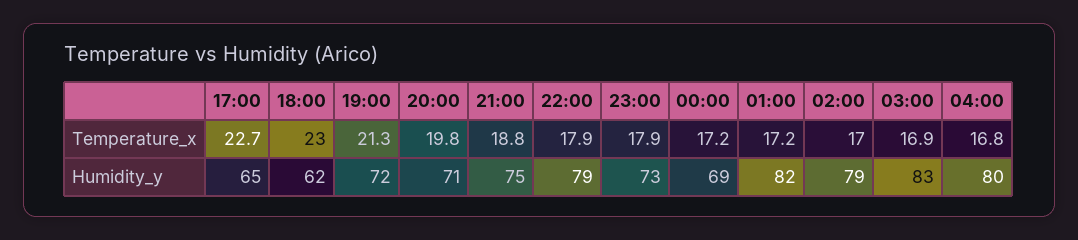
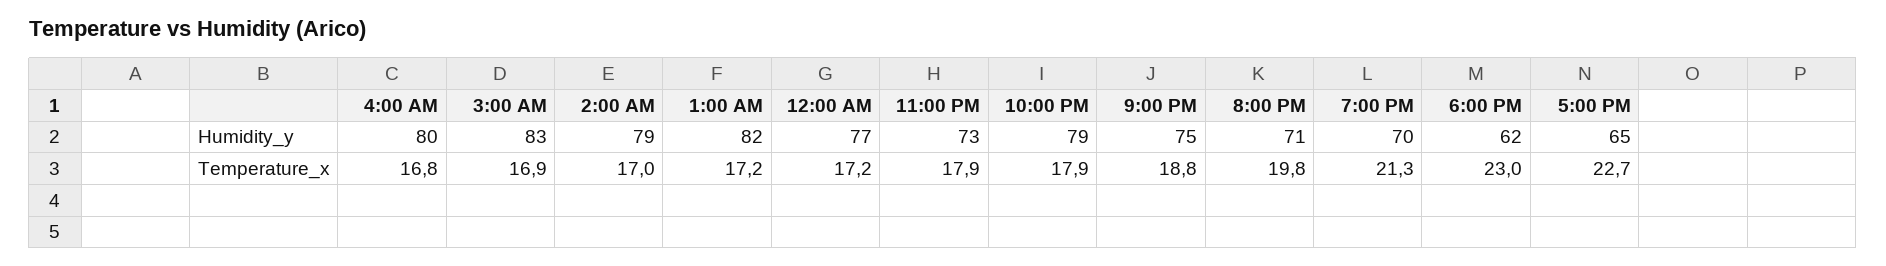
  {
    "17:00": {
      "Temperature_x": 22.7,
      "Humidity_y": 65
    },
    "18:00": {
      "Temperature_x": 23,
      "Humidity_y": 62
    },
    "19:00": {
      "Temperature_x": 21.3,
-     "Humidity_y": 72
+     "Humidity_y": 70
    },
    "20:00": {
      "Temperature_x": 19.8,
      "Humidity_y": 71
    },
    "21:00": {
      "Temperature_x": 18.8,
      "Humidity_y": 75
    },
    "22:00": {
      "Temperature_x": 17.9,
      "Humidity_y": 79
    },
    "23:00": {
      "Temperature_x": 17.9,
      "Humidity_y": 73
    },
    "00:00": {
      "Temperature_x": 17.2,
-     "Humidity_y": 69
+     "Humidity_y": 77
    },
    "01:00": {
      "Temperature_x": 17.2,
      "Humidity_y": 82
    },
    "02:00": {
      "Temperature_x": 17,
      "Humidity_y": 79
    },
    "03:00": {
      "Temperature_x": 16.9,
      "Humidity_y": 83
    },
    "04:00": {
      "Temperature_x": 16.8,
      "Humidity_y": 80
    }
  }

